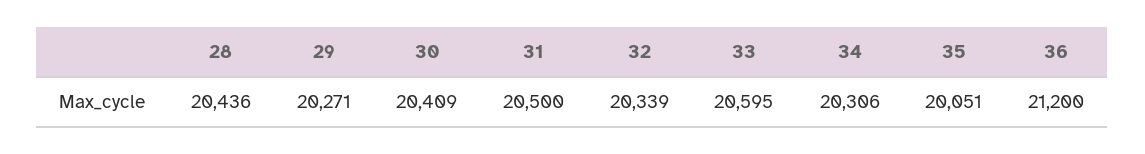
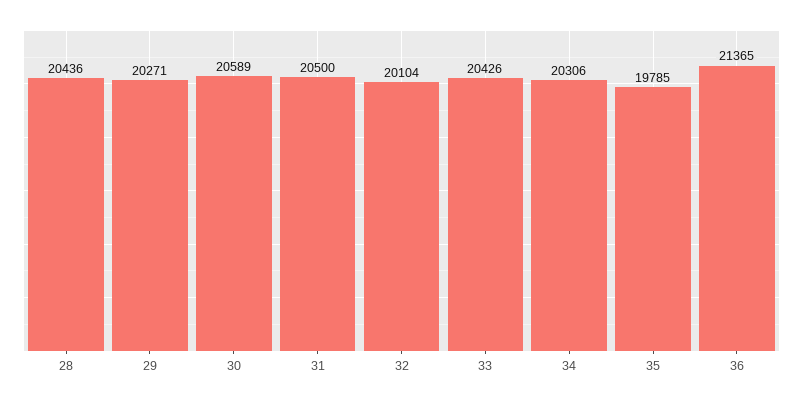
  {
    "28": 20436,
    "29": 20271,
-   "30": 20409,
+   "30": 20589,
    "31": 20500,
-   "32": 20339,
+   "32": 20104,
-   "33": 20595,
+   "33": 20426,
    "34": 20306,
-   "35": 20051,
+   "35": 19785,
-   "36": 21200
+   "36": 21365
  }

